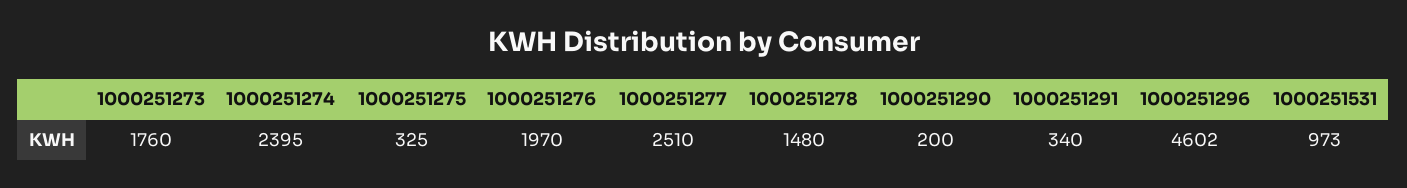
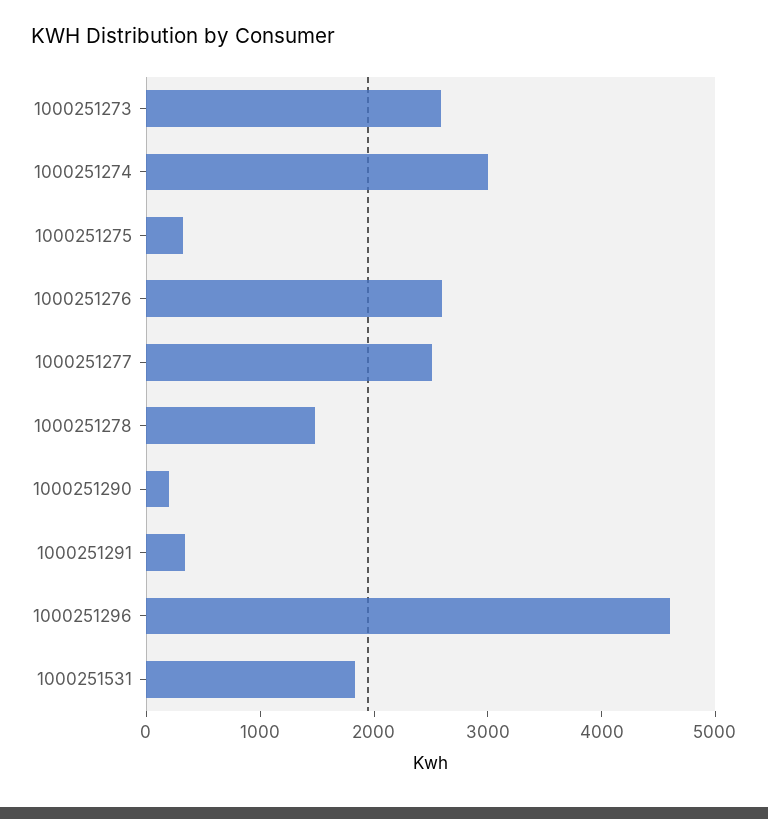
  {
-   "1000251273": 1760,
+   "1000251273": 2600,
-   "1000251274": 2395,
+   "1000251274": 3000,
    "1000251275": 325,
-   "1000251276": 1970,
+   "1000251276": 2600,
    "1000251277": 2510,
    "1000251278": 1480,
    "1000251290": 200,
    "1000251291": 340,
    "1000251296": 4602,
-   "1000251531": 973
+   "1000251531": 1800
  }

